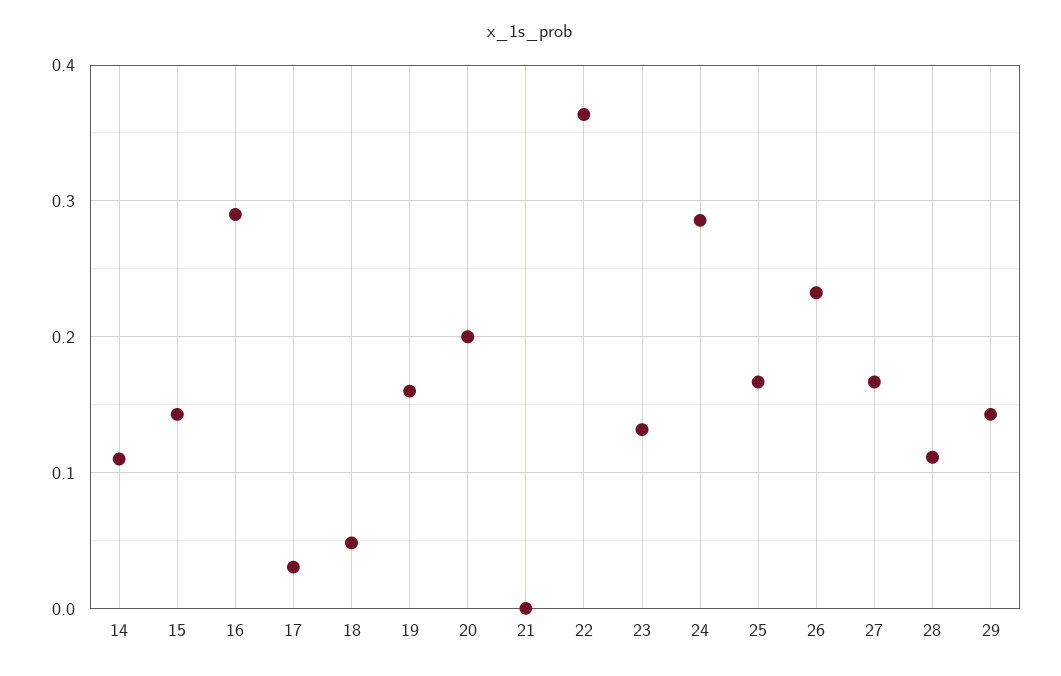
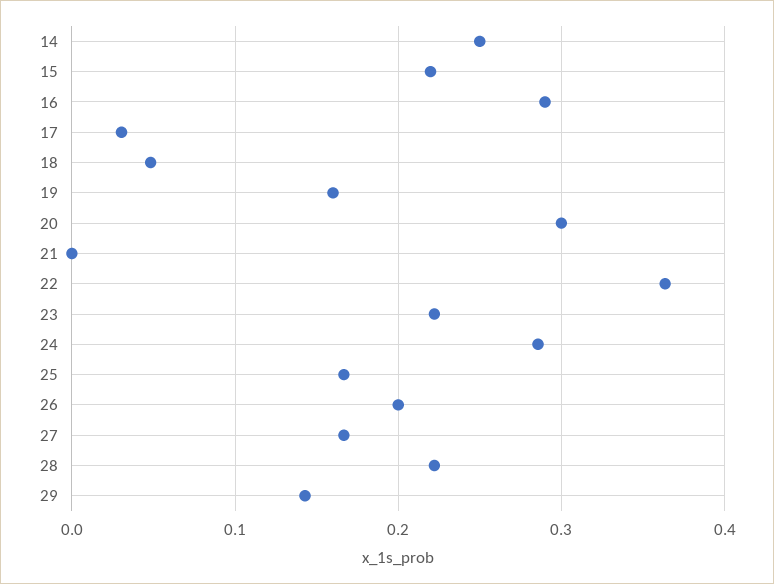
  {
-   "14": 0.11,
+   "14": 0.25,
-   "15": 0.14,
+   "15": 0.22,
    "16": 0.29,
    "17": 0.03,
    "18": 0.05,
    "19": 0.16,
-   "20": 0.2,
+   "20": 0.3,
    "21": 0,
    "22": 0.36,
-   "23": 0.13,
+   "23": 0.22,
    "24": 0.29,
    "25": 0.17,
-   "26": 0.23,
+   "26": 0.2,
    "27": 0.17,
-   "28": 0.11,
+   "28": 0.22,
    "29": 0.14
  }

